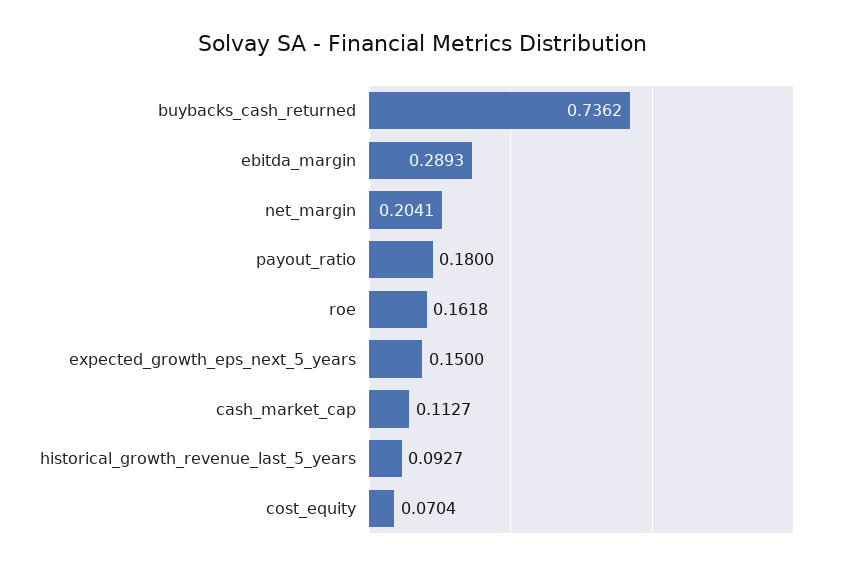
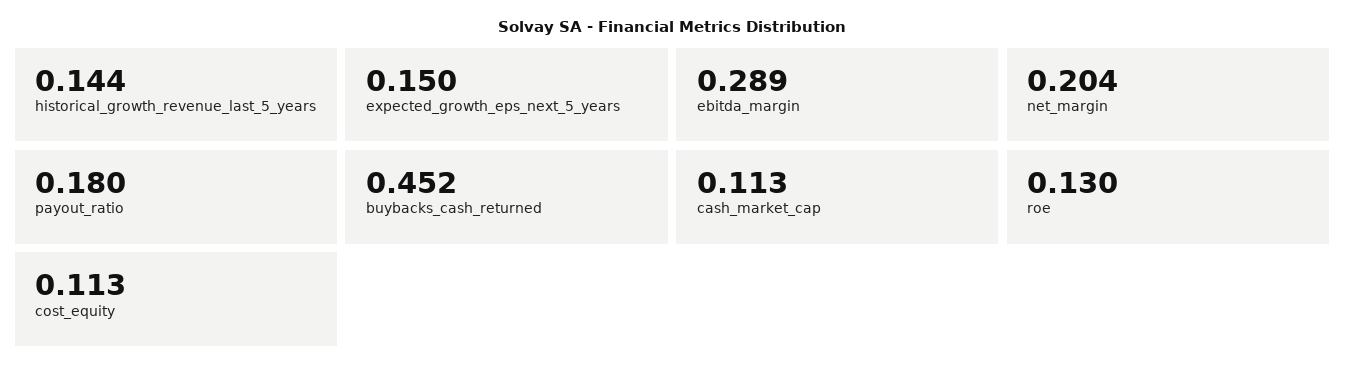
  {
-   "buybacks_cash_returned": 0.7362,
+   "buybacks_cash_returned": 0.452,
    "ebitda_margin": 0.2893,
    "net_margin": 0.2041,
    "payout_ratio": 0.18,
-   "roe": 0.1618,
+   "roe": 0.13,
    "expected_growth_eps_next_5_years": 0.15,
    "cash_market_cap": 0.1127,
-   "historical_growth_revenue_last_5_years": 0.0927,
+   "historical_growth_revenue_last_5_years": 0.144,
-   "cost_equity": 0.0704
+   "cost_equity": 0.113
  }

